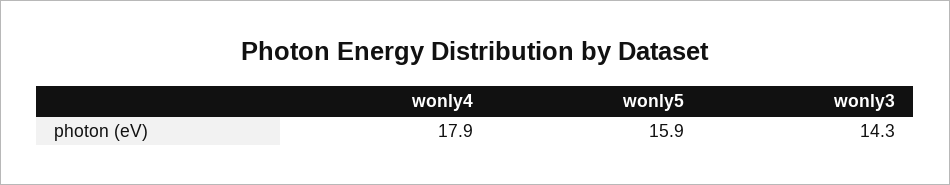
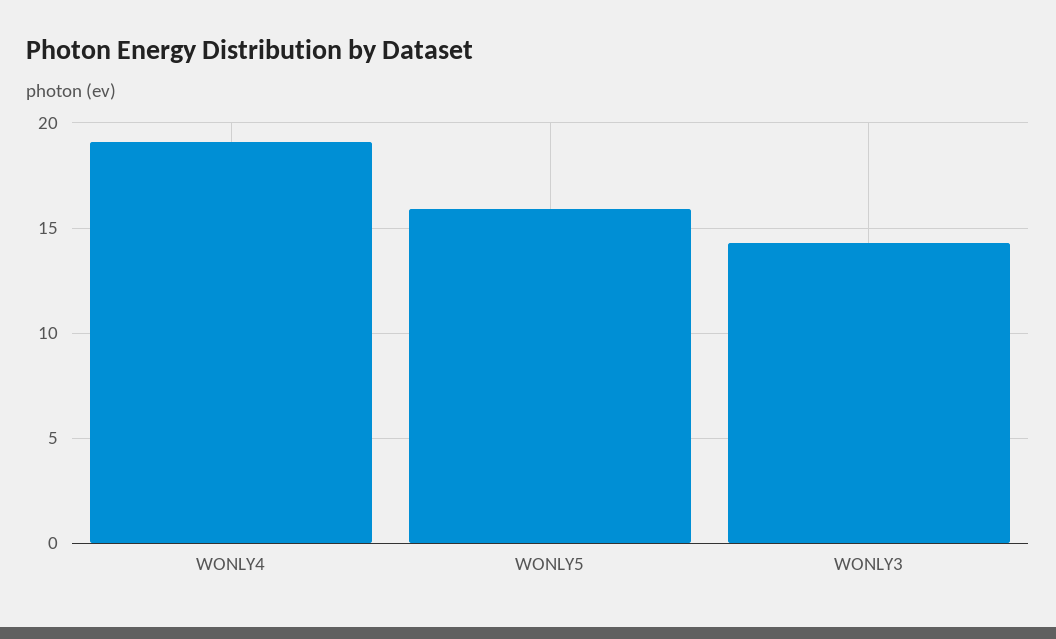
  {
-   "wonly4": 17.9,
+   "wonly4": 19,
    "wonly5": 15.9,
    "wonly3": 14.3
  }

